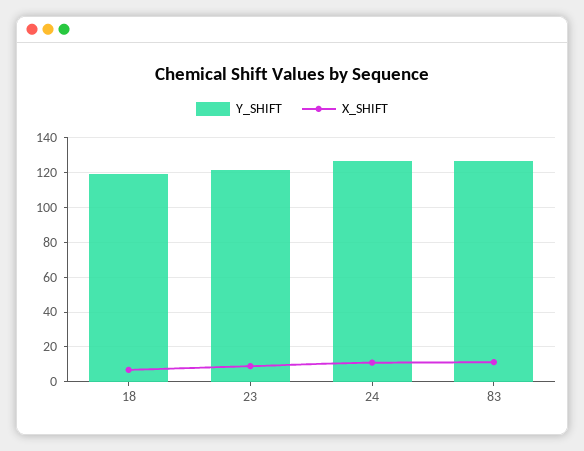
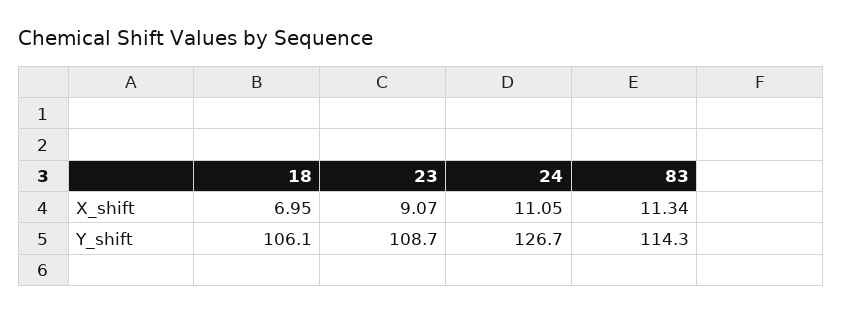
  {
    "Y_SHIFT": {
-     "18": 120,
+     "18": 106.1,
-     "23": 120,
+     "23": 108.7,
      "24": 126.7,
-     "83": 125
+     "83": 114.3
    },
    "X_SHIFT": {
      "18": 6.95,
      "23": 9.07,
      "24": 11.05,
      "83": 11.34
    }
  }

